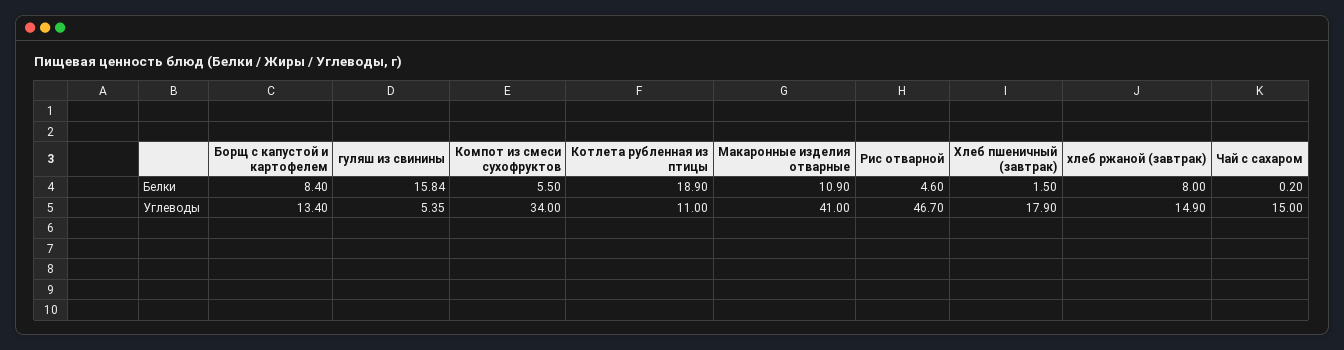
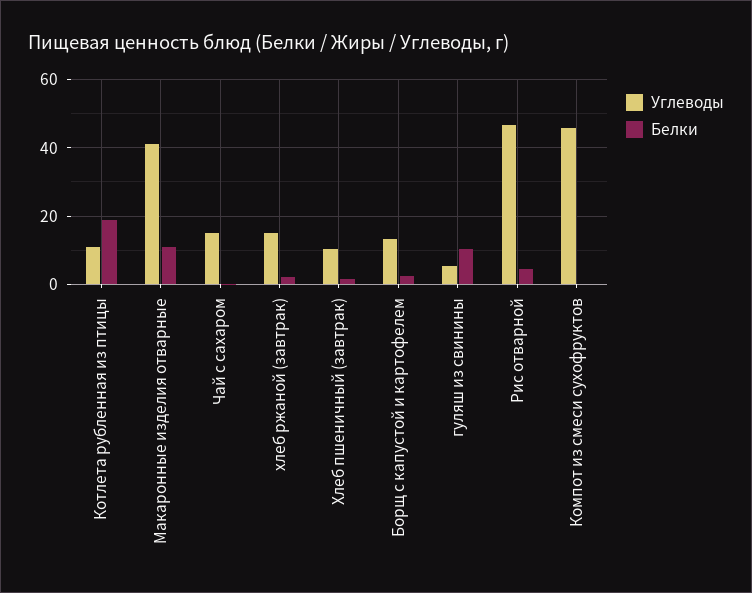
  {
    "Белки": {
-     "Борщ с капустой и картофелем": 8.4,
+     "Борщ с капустой и картофелем": 2,
-     "гуляш из свинины": 15.84,
+     "гуляш из свинины": 10,
-     "Компот из смеси сухофруктов": 5.5,
+     "Компот из смеси сухофруктов": 0,
      "Котлета рубленная из птицы": 18.9,
      "Макаронные изделия отварные": 10.9,
      "Рис отварной": 4.6,
      "Хлеб пшеничный (завтрак)": 1.5,
-     "хлеб ржаной (завтрак)": 8,
+     "хлеб ржаной (завтрак)": 2,
      "Чай с сахаром": 0.2
    },
    "Углеводы": {
      "Борщ с капустой и картофелем": 13.4,
      "гуляш из свинины": 5.35,
-     "Компот из смеси сухофруктов": 34,
+     "Компот из смеси сухофруктов": 46,
      "Котлета рубленная из птицы": 11,
      "Макаронные изделия отварные": 41,
      "Рис отварной": 46.7,
-     "Хлеб пшеничный (завтрак)": 17.9,
+     "Хлеб пшеничный (завтрак)": 10,
      "хлеб ржаной (завтрак)": 14.9,
      "Чай с сахаром": 15
    }
  }

